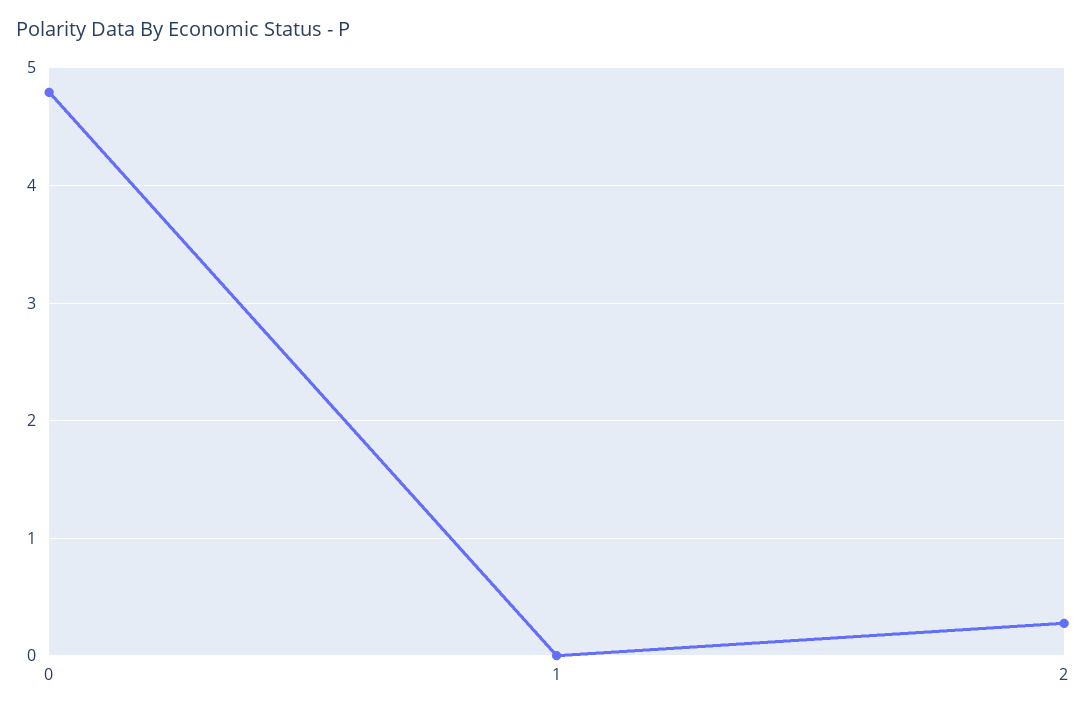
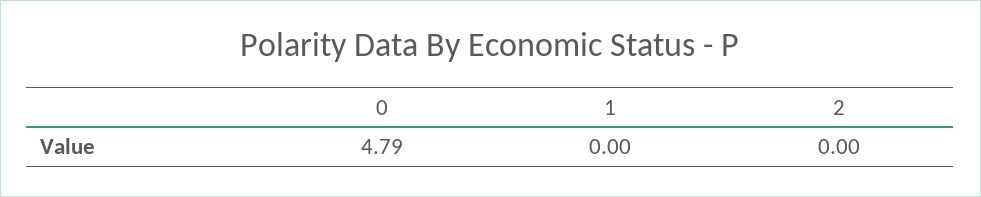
  {
    "0": 4.79,
    "1": 0,
-   "2": 0.3
+   "2": 0
  }

